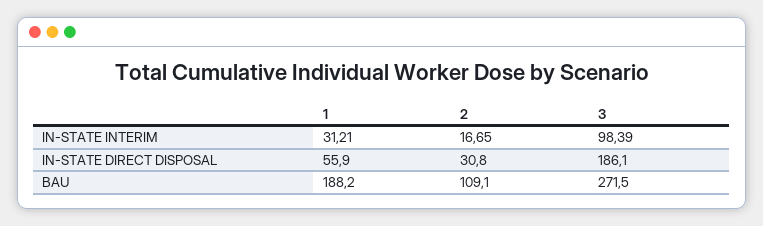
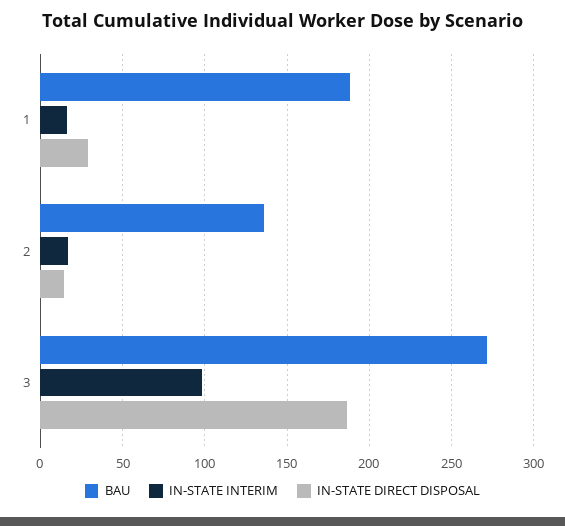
  {
    "IN-STATE INTERIM": {
-     "1": 31.21,
+     "1": 15,
      "2": 16.65,
      "3": 98.39
    },
    "IN-STATE DIRECT DISPOSAL": {
-     "1": 55.9,
+     "1": 30,
-     "2": 30.8,
+     "2": 15,
      "3": 186.1
    },
    "BAU": {
      "1": 188.2,
-     "2": 109.1,
+     "2": 135,
      "3": 271.5
    }
  }

